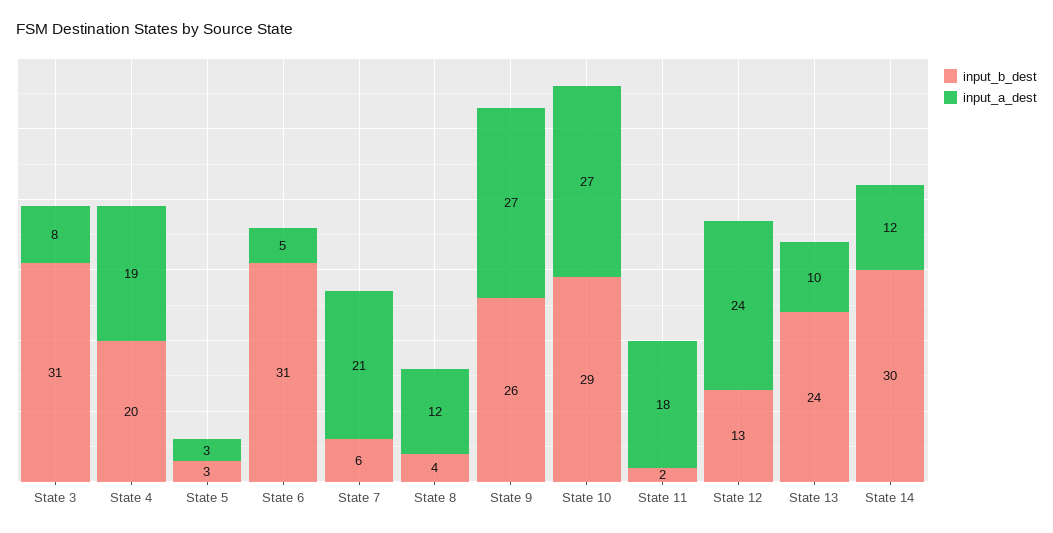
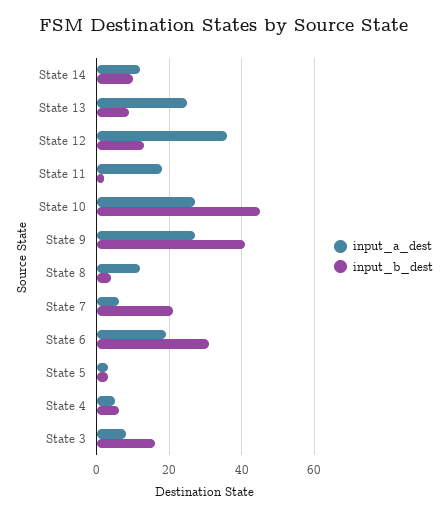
  {
    "input_b_dest": {
-     "State 3": 31,
+     "State 3": 15,
-     "State 4": 20,
+     "State 4": 5,
      "State 5": 3,
      "State 6": 31,
-     "State 7": 6,
+     "State 7": 20,
      "State 8": 4,
-     "State 9": 26,
+     "State 9": 40,
-     "State 10": 29,
+     "State 10": 45,
      "State 11": 2,
      "State 12": 13,
-     "State 13": 24,
+     "State 13": 10,
-     "State 14": 30
+     "State 14": 10
    },
    "input_a_dest": {
      "State 3": 8,
-     "State 4": 19,
+     "State 4": 5,
      "State 5": 3,
-     "State 6": 5,
+     "State 6": 20,
-     "State 7": 21,
+     "State 7": 5,
      "State 8": 12,
      "State 9": 27,
      "State 10": 27,
      "State 11": 18,
-     "State 12": 24,
+     "State 12": 35,
-     "State 13": 10,
+     "State 13": 25,
      "State 14": 12
    }
  }

